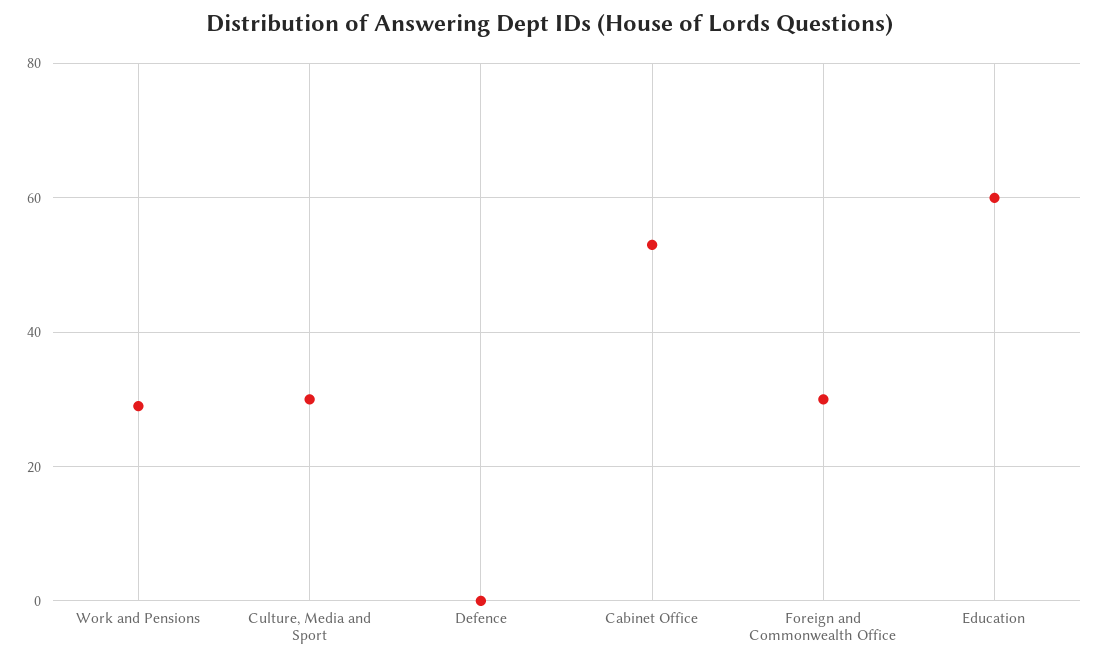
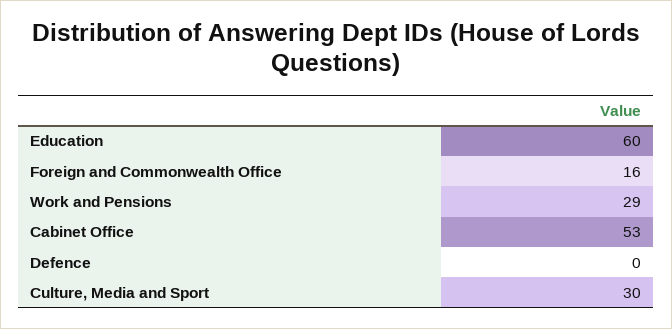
  {
    "Work and Pensions": 29,
    "Culture, Media and Sport": 30,
    "Defence": 0,
    "Cabinet Office": 53,
-   "Foreign and Commonwealth Office": 30,
+   "Foreign and Commonwealth Office": 16,
    "Education": 60
  }

